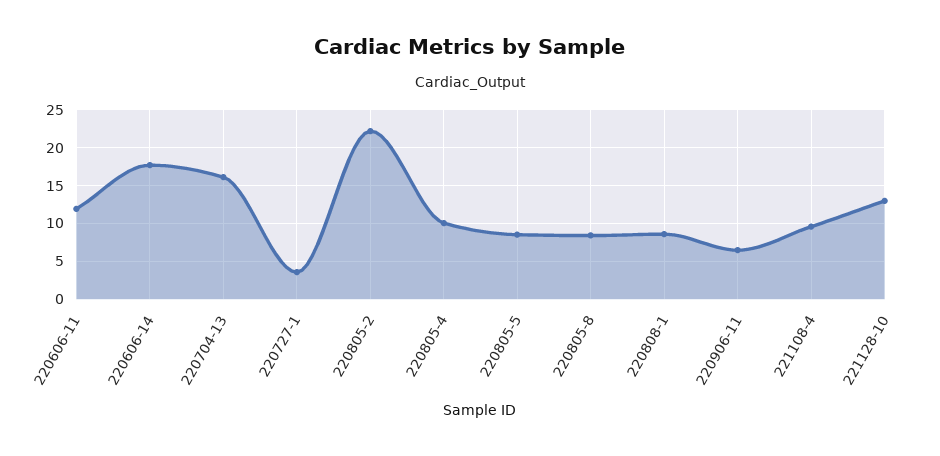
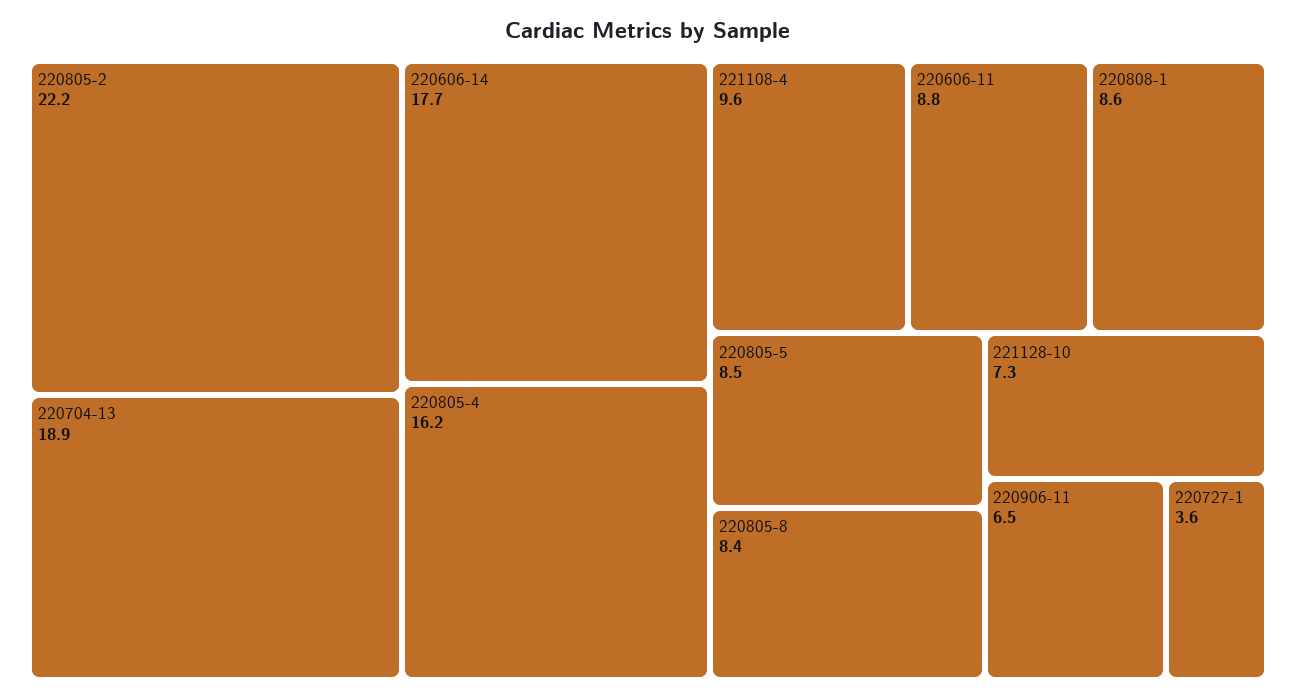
  {
-   "220606-11": 12,
+   "220606-11": 8.8,
    "220606-14": 17.7,
-   "220704-13": 16,
+   "220704-13": 18.9,
    "220727-1": 3.6,
    "220805-2": 22.2,
-   "220805-4": 10,
+   "220805-4": 16.2,
    "220805-5": 8.5,
    "220805-8": 8.4,
    "220808-1": 8.6,
    "220906-11": 6.5,
    "221108-4": 9.6,
-   "221128-10": 13
+   "221128-10": 7.3
  }

